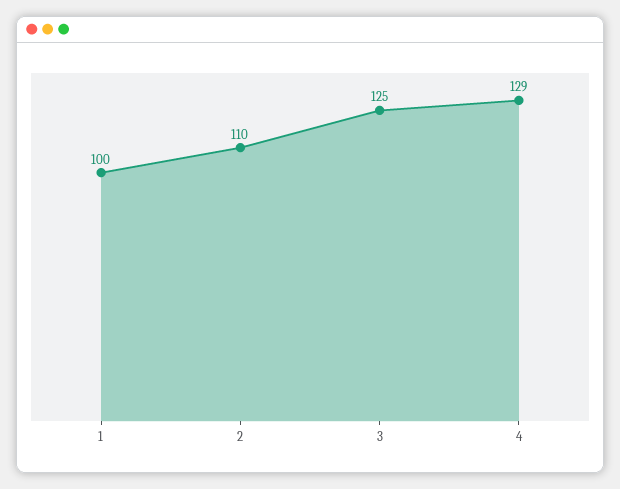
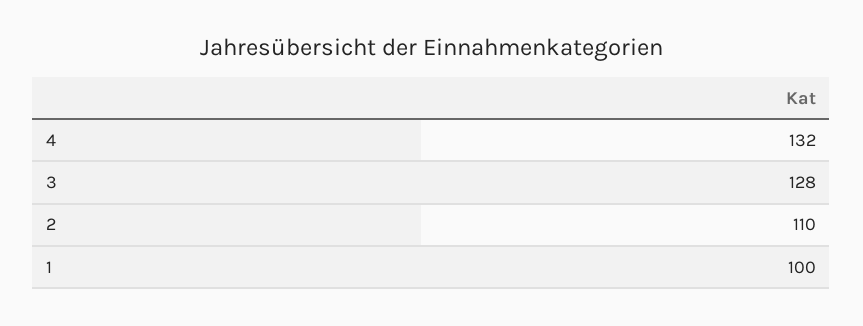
  {
    "1": 100,
    "2": 110,
-   "3": 125,
+   "3": 128,
-   "4": 129
+   "4": 132
  }

